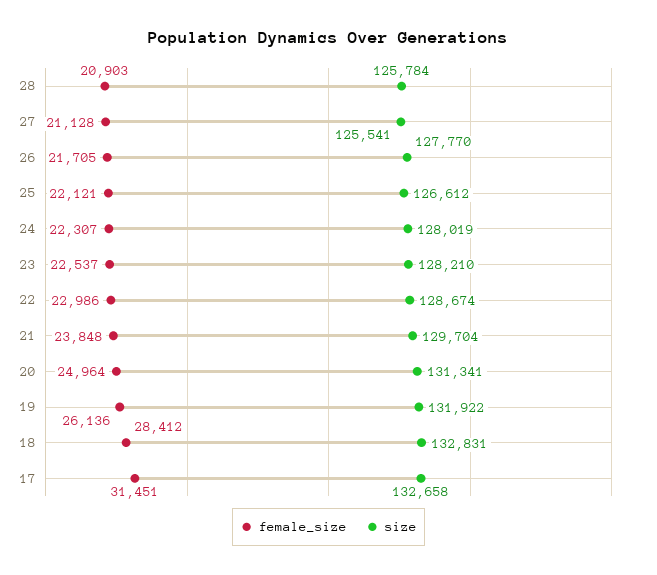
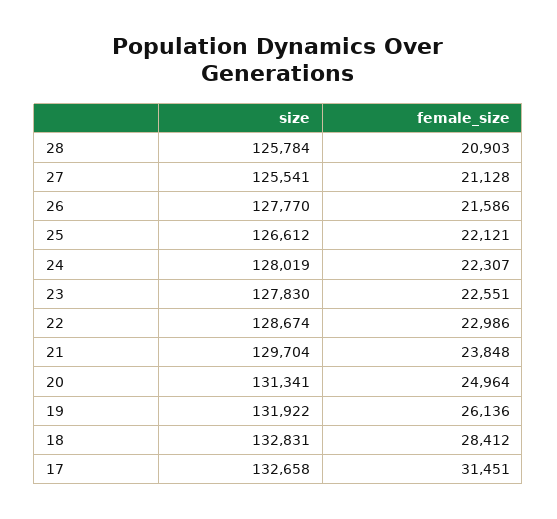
  {
    "female_size": {
      "28": 20903,
      "27": 21128,
-     "26": 21705,
+     "26": 21586,
      "25": 22121,
      "24": 22307,
-     "23": 22537,
+     "23": 22551,
      "22": 22986,
      "21": 23848,
      "20": 24964,
      "19": 26136,
      "18": 28412,
      "17": 31451
    },
    "size": {
      "28": 125784,
      "27": 125541,
      "26": 127770,
      "25": 126612,
      "24": 128019,
-     "23": 128210,
+     "23": 127830,
      "22": 128674,
      "21": 129704,
      "20": 131341,
      "19": 131922,
      "18": 132831,
      "17": 132658
    }
  }

